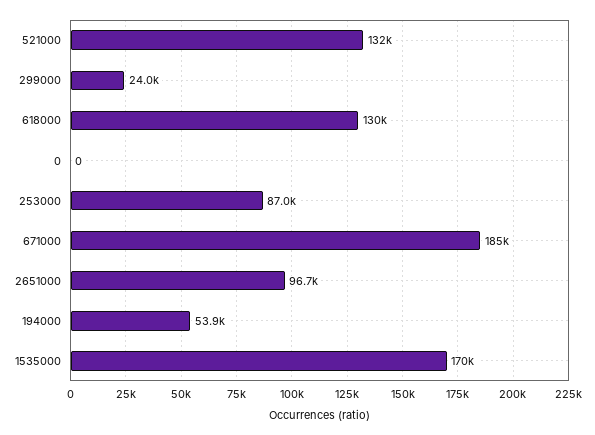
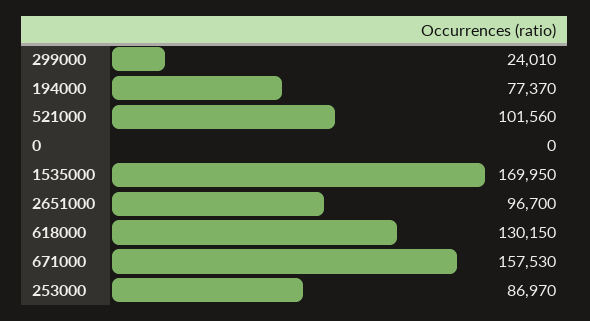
  {
-   "521000": 132000,
+   "521000": 101560,
    "299000": 24010,
    "618000": 130150,
    "0": 0,
    "253000": 86970,
-   "671000": 185000,
+   "671000": 157530,
    "2651000": 96700,
-   "194000": 53900,
+   "194000": 77370,
    "1535000": 169950
  }

